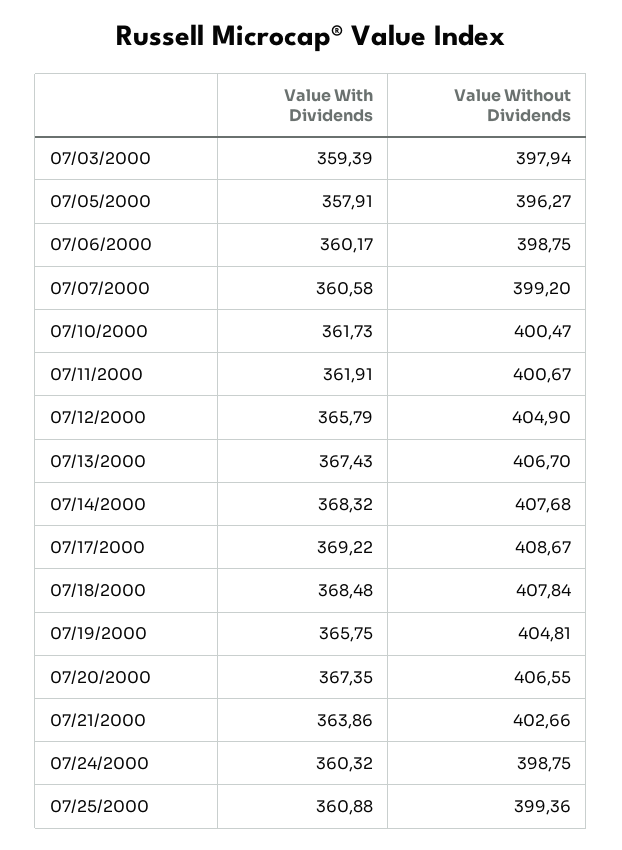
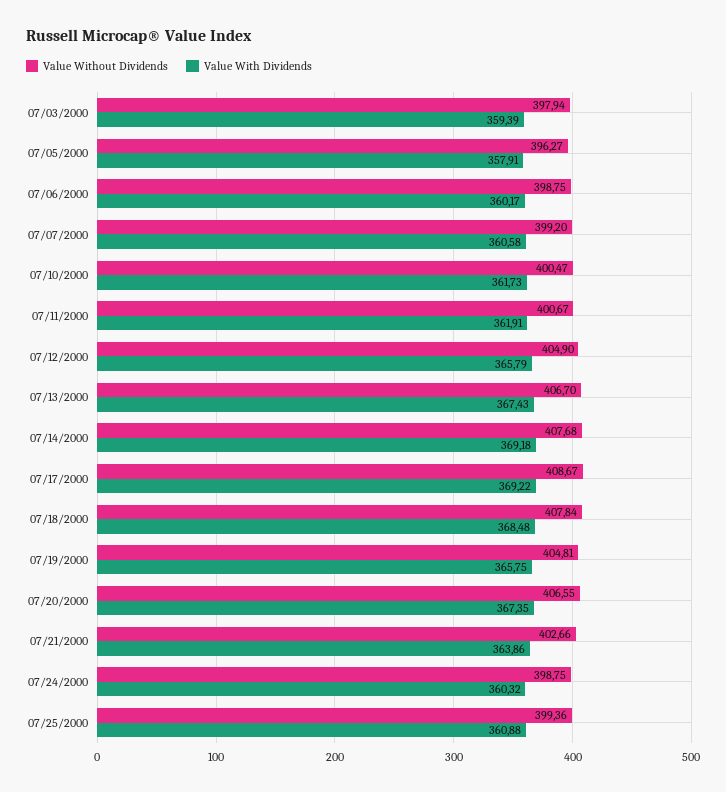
  {
    "Value With Dividends": {
      "07/03/2000": 359.39,
      "07/05/2000": 357.91,
      "07/06/2000": 360.17,
      "07/07/2000": 360.58,
      "07/10/2000": 361.73,
      "07/11/2000": 361.91,
      "07/12/2000": 365.79,
      "07/13/2000": 367.43,
-     "07/14/2000": 368.32,
+     "07/14/2000": 369.18,
      "07/17/2000": 369.22,
      "07/18/2000": 368.48,
      "07/19/2000": 365.75,
      "07/20/2000": 367.35,
      "07/21/2000": 363.86,
      "07/24/2000": 360.32,
      "07/25/2000": 360.88
    },
    "Value Without Dividends": {
      "07/03/2000": 397.94,
      "07/05/2000": 396.27,
      "07/06/2000": 398.75,
      "07/07/2000": 399.2,
      "07/10/2000": 400.47,
      "07/11/2000": 400.67,
      "07/12/2000": 404.9,
      "07/13/2000": 406.7,
      "07/14/2000": 407.68,
      "07/17/2000": 408.67,
      "07/18/2000": 407.84,
      "07/19/2000": 404.81,
      "07/20/2000": 406.55,
      "07/21/2000": 402.66,
      "07/24/2000": 398.75,
      "07/25/2000": 399.36
    }
  }

